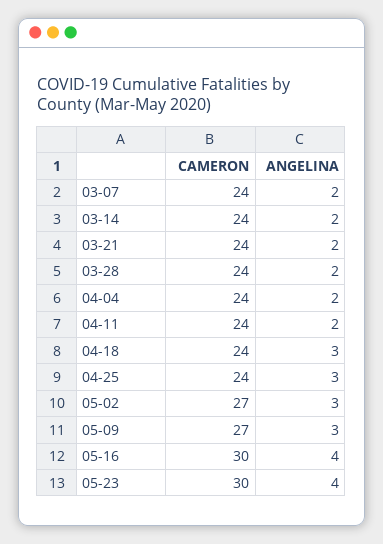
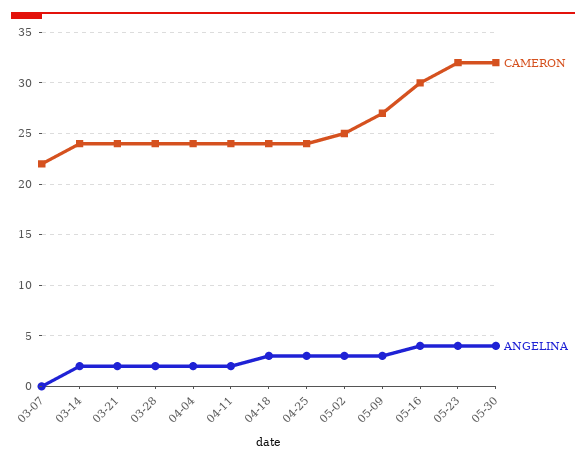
  {
    "CAMERON": {
-     "03-07": 24,
+     "03-07": 22,
      "03-14": 24,
      "03-21": 24,
      "03-28": 24,
      "04-04": 24,
      "04-11": 24,
      "04-18": 24,
      "04-25": 24,
-     "05-02": 27,
+     "05-02": 25,
      "05-09": 27,
      "05-16": 30,
-     "05-23": 30
+     "05-23": 32,
+     "05-30": 32
    },
    "ANGELINA": {
-     "03-07": 2,
+     "03-07": 0,
      "03-14": 2,
      "03-21": 2,
      "03-28": 2,
      "04-04": 2,
      "04-11": 2,
      "04-18": 3,
      "04-25": 3,
      "05-02": 3,
      "05-09": 3,
      "05-16": 4,
-     "05-23": 4
+     "05-23": 4,
+     "05-30": 4
    }
  }

